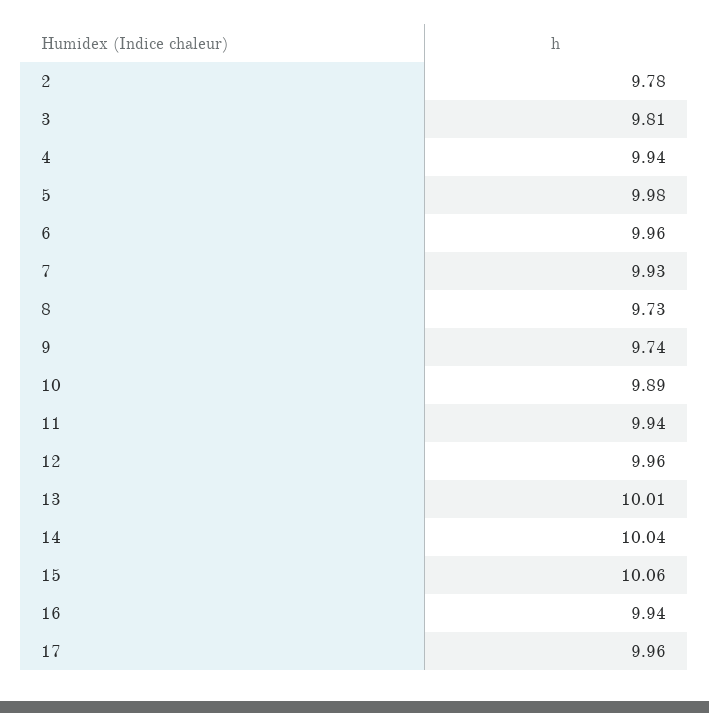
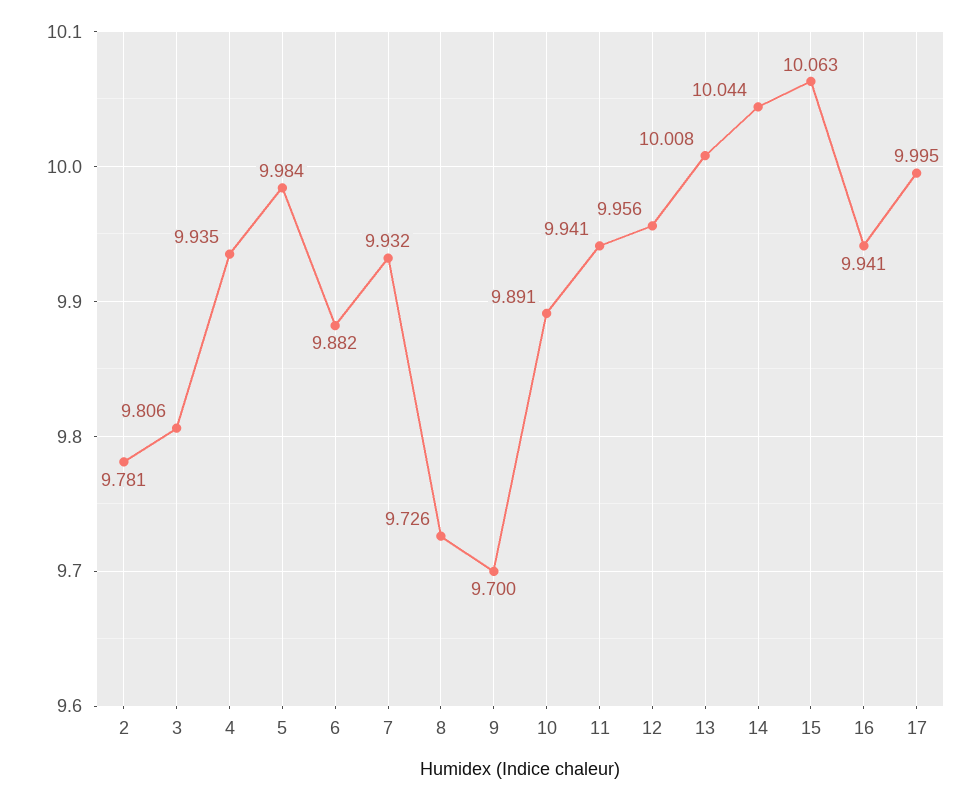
  {
    "2": 9.781,
    "3": 9.806,
    "4": 9.935,
    "5": 9.984,
-   "6": 9.96,
+   "6": 9.882,
    "7": 9.932,
    "8": 9.726,
-   "9": 9.74,
+   "9": 9.7,
    "10": 9.891,
    "11": 9.941,
    "12": 9.956,
    "13": 10.008,
    "14": 10.044,
    "15": 10.063,
    "16": 9.941,
-   "17": 9.96
+   "17": 9.995
  }

